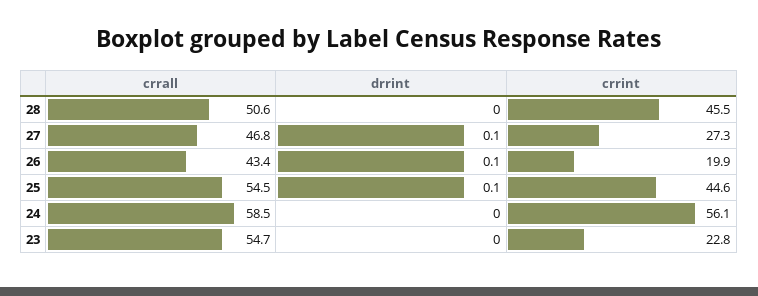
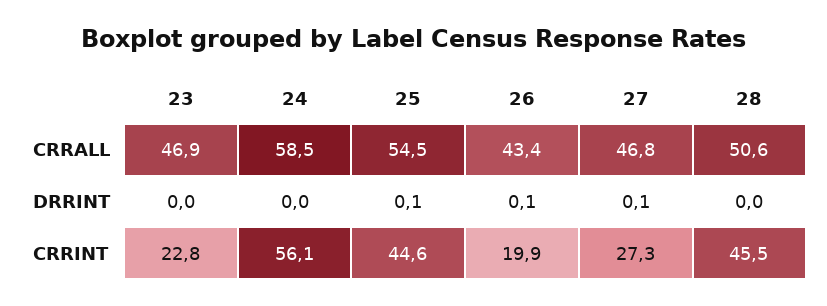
  {
    "crrall": {
      "28": 50.6,
      "27": 46.8,
      "26": 43.4,
      "25": 54.5,
      "24": 58.5,
-     "23": 54.7
+     "23": 46.9
    },
    "drrint": {
      "28": 0,
      "27": 0.1,
      "26": 0.1,
      "25": 0.1,
      "24": 0,
      "23": 0
    },
    "crrint": {
      "28": 45.5,
      "27": 27.3,
      "26": 19.9,
      "25": 44.6,
      "24": 56.1,
      "23": 22.8
    }
  }

